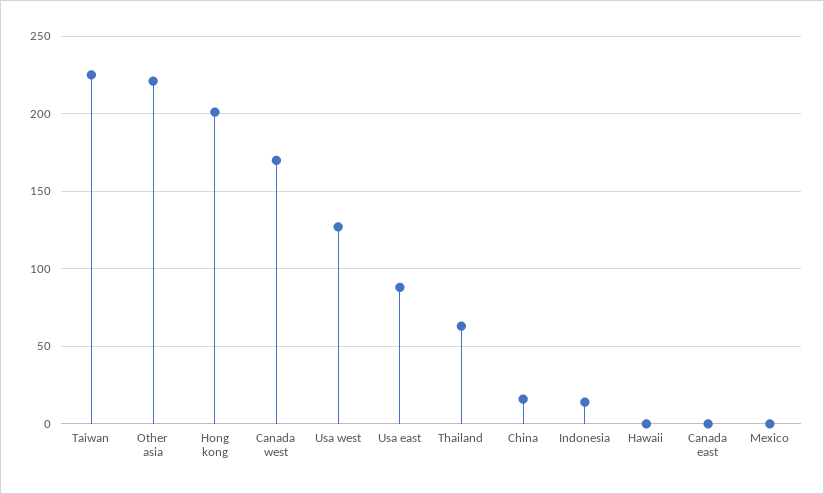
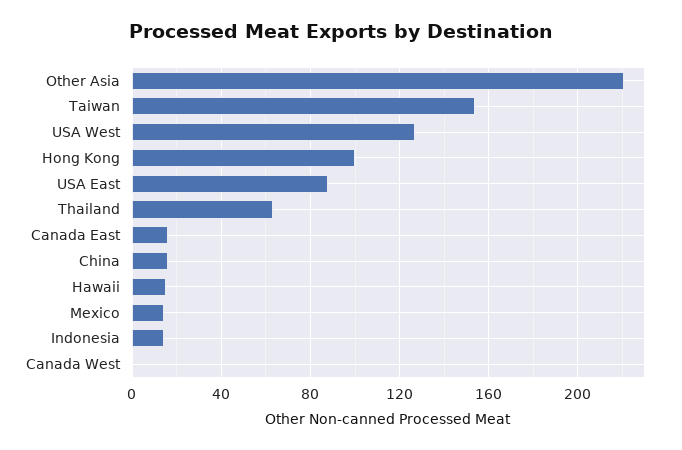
  {
-   "Taiwan": 225,
+   "Taiwan": 155,
    "Other asia": 220,
-   "Hong kong": 200,
+   "Hong kong": 100,
-   "Canada west": 170,
+   "Canada west": 0,
    "Usa west": 125,
    "Usa east": 90,
    "Thailand": 65,
    "China": 15,
    "Indonesia": 15,
-   "Hawaii": 0,
+   "Hawaii": 15,
-   "Canada east": 0,
+   "Canada east": 15,
-   "Mexico": 0
+   "Mexico": 15
  }

